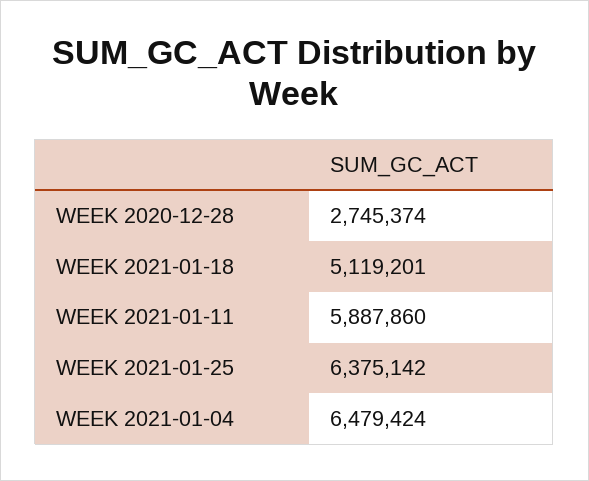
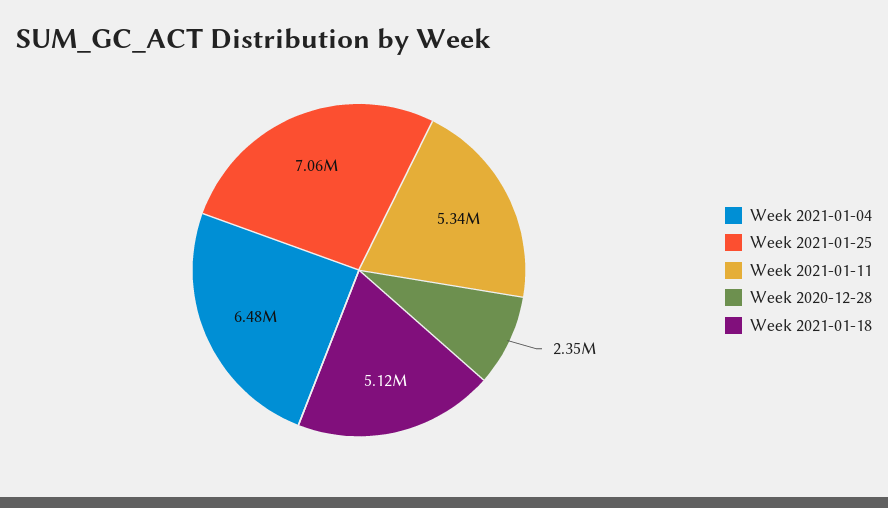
  {
-   "WEEK 2020-12-28": 2745374,
+   "WEEK 2020-12-28": 2350000,
    "WEEK 2021-01-18": 5119201,
-   "WEEK 2021-01-11": 5887860,
+   "WEEK 2021-01-11": 5340000,
-   "WEEK 2021-01-25": 6375142,
+   "WEEK 2021-01-25": 7060000,
    "WEEK 2021-01-04": 6479424
  }

